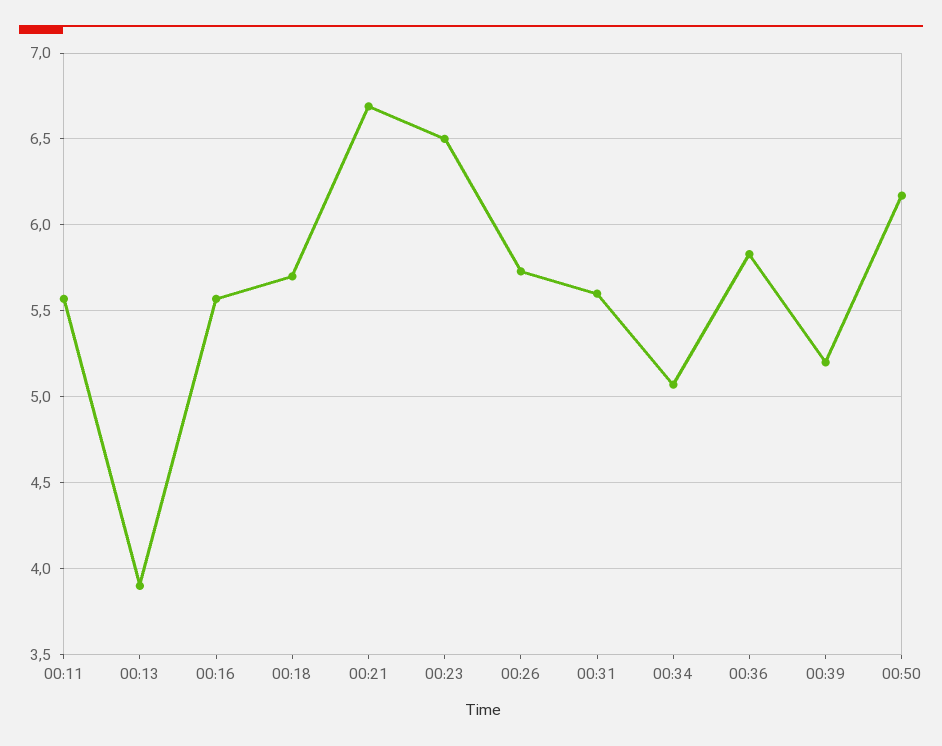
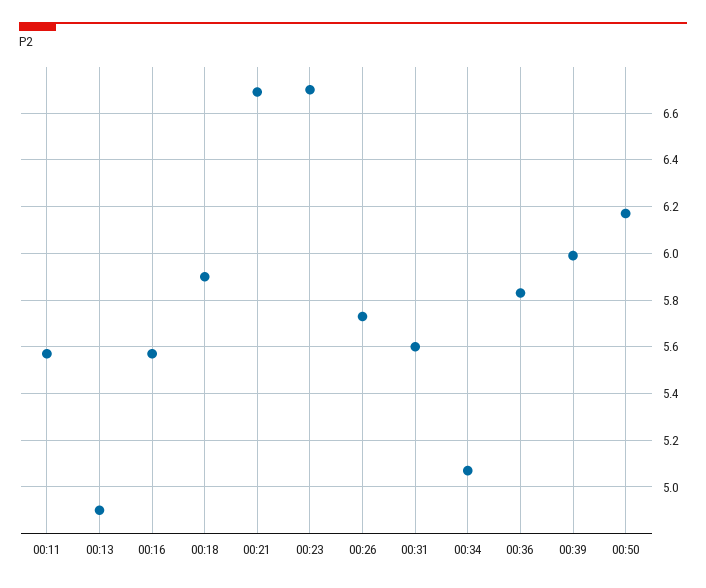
  {
    "00:11": 5.55,
-   "00:13": 3.9,
+   "00:13": 4.9,
    "00:16": 5.55,
-   "00:18": 5.7,
+   "00:18": 5.9,
    "00:21": 6.7,
-   "00:23": 6.5,
+   "00:23": 6.7,
    "00:26": 5.75,
    "00:31": 5.6,
    "00:34": 5.05,
    "00:36": 5.85,
-   "00:39": 5.2,
+   "00:39": 6,
    "00:50": 6.15
  }

